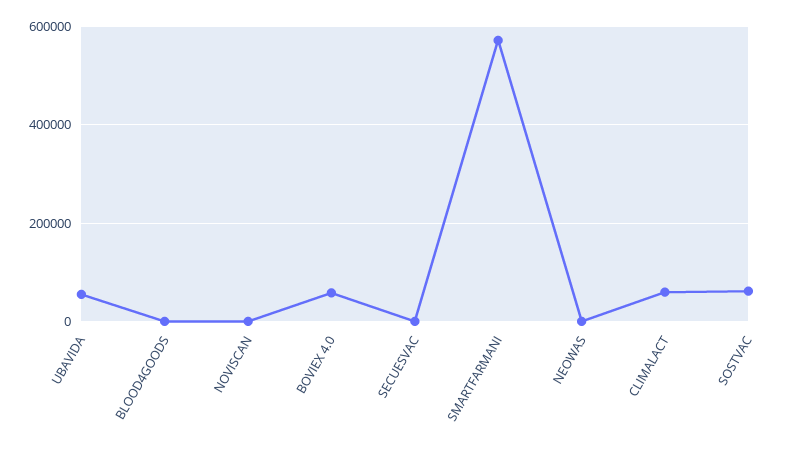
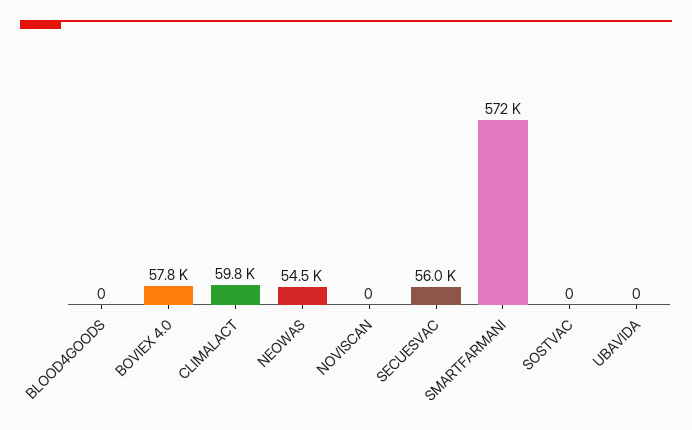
  {
-   "UBAVIDA": 60000,
+   "UBAVIDA": 0,
    "BLOOD4GOODS": 0,
    "NOVISCAN": 0,
    "BOVIEX 4.0": 57800,
-   "SECUESVAC": 0,
+   "SECUESVAC": 56000,
    "SMARTFARMANI": 572000,
-   "NEOWAS": 0,
+   "NEOWAS": 54500,
    "CLIMALACT": 59800,
-   "SOSTVAC": 60000
+   "SOSTVAC": 0
  }

